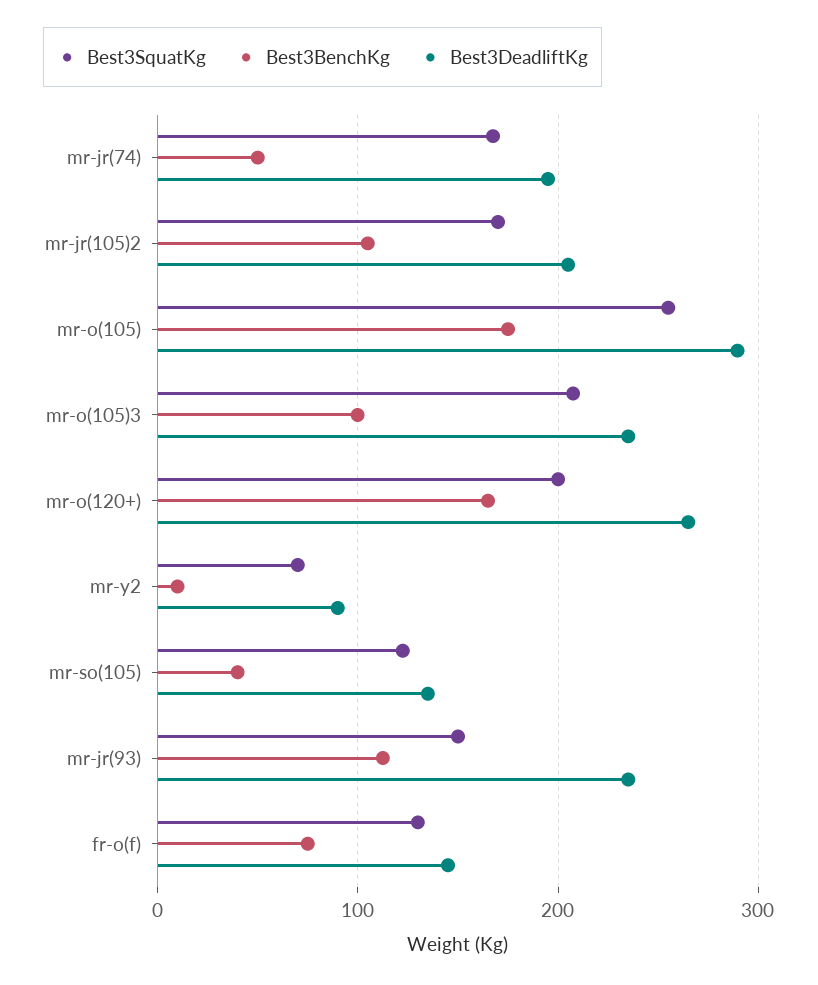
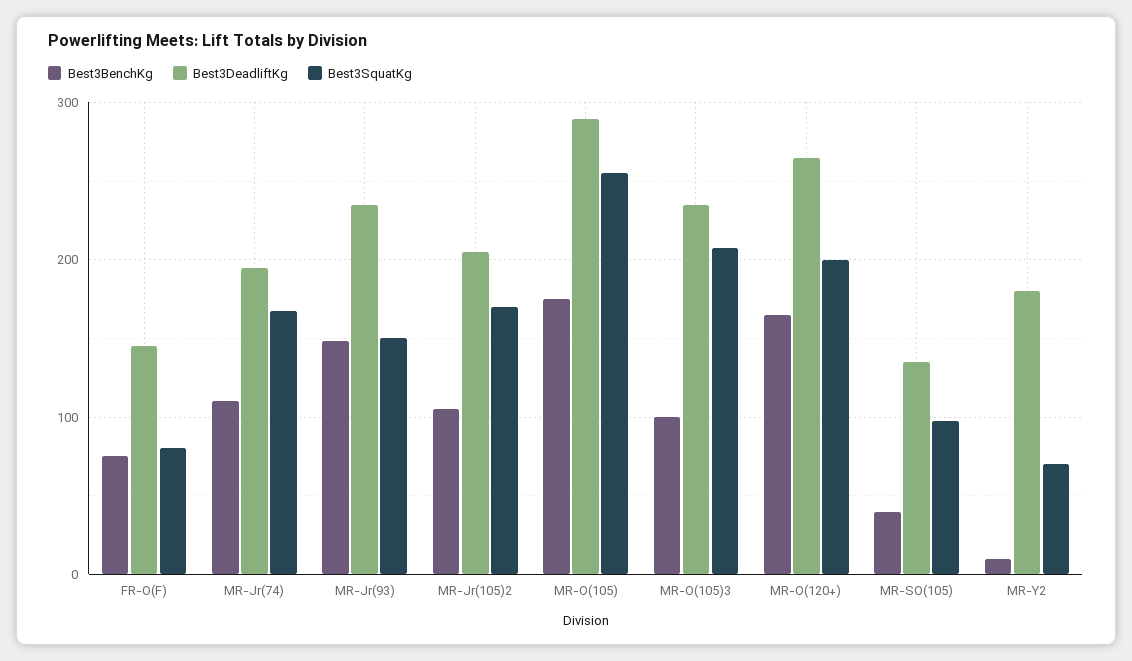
  {
    "Best3SquatKg": {
      "mr-jr(74)": 170,
      "mr-jr(105)2": 170,
      "mr-o(105)": 260,
      "mr-o(105)3": 210,
      "mr-o(120+)": 200,
      "mr-y2": 70,
-     "mr-so(105)": 120,
+     "mr-so(105)": 100,
      "mr-jr(93)": 150,
-     "fr-o(f)": 130
+     "fr-o(f)": 80
    },
    "Best3BenchKg": {
-     "mr-jr(74)": 50,
+     "mr-jr(74)": 110,
      "mr-jr(105)2": 110,
      "mr-o(105)": 180,
      "mr-o(105)3": 100,
      "mr-o(120+)": 170,
      "mr-y2": 10,
      "mr-so(105)": 40,
-     "mr-jr(93)": 110,
+     "mr-jr(93)": 150,
      "fr-o(f)": 80
    },
    "Best3DeadliftKg": {
      "mr-jr(74)": 200,
      "mr-jr(105)2": 210,
      "mr-o(105)": 290,
      "mr-o(105)3": 240,
      "mr-o(120+)": 270,
-     "mr-y2": 90,
+     "mr-y2": 180,
      "mr-so(105)": 140,
      "mr-jr(93)": 240,
      "fr-o(f)": 150
    }
  }

